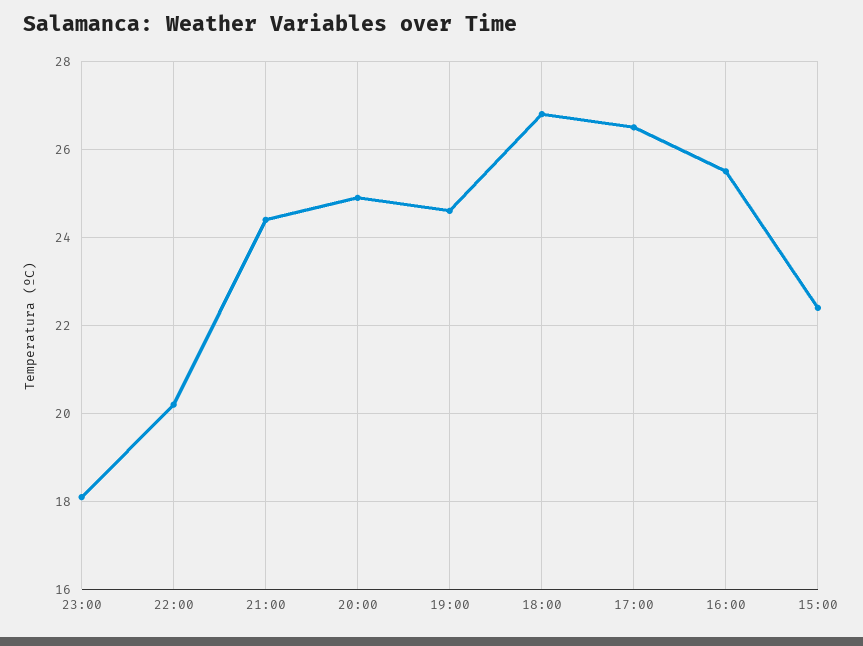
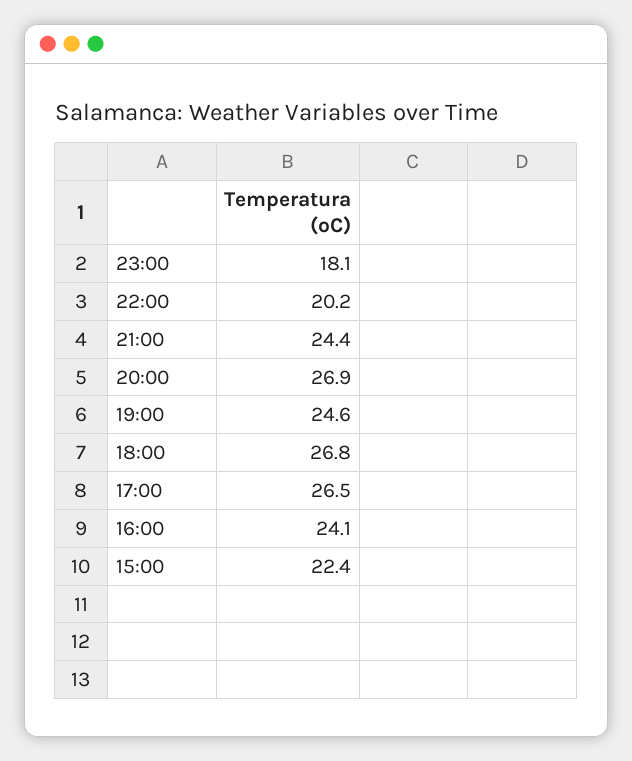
  {
    "23:00": 18.1,
    "22:00": 20.2,
    "21:00": 24.4,
-   "20:00": 25,
+   "20:00": 26.9,
    "19:00": 24.6,
    "18:00": 26.8,
    "17:00": 26.5,
-   "16:00": 25.5,
+   "16:00": 24.1,
    "15:00": 22.4
  }

